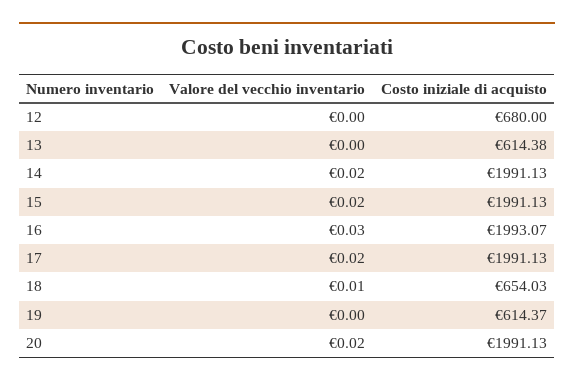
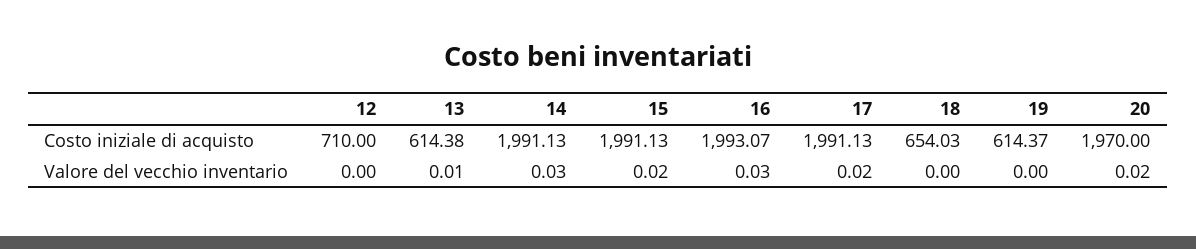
  {
    "Valore del vecchio inventario": {
      "12": 0,
-     "13": 0,
+     "13": 0.01,
-     "14": 0.02,
+     "14": 0.03,
      "15": 0.02,
      "16": 0.03,
      "17": 0.02,
-     "18": 0.01,
+     "18": 0,
      "19": 0,
      "20": 0.02
    },
    "Costo iniziale di acquisto": {
-     "12": 680,
+     "12": 710,
      "13": 614.38,
      "14": 1991.13,
      "15": 1991.13,
      "16": 1993.07,
      "17": 1991.13,
      "18": 654.03,
      "19": 614.37,
-     "20": 1991.13
+     "20": 1970
    }
  }

